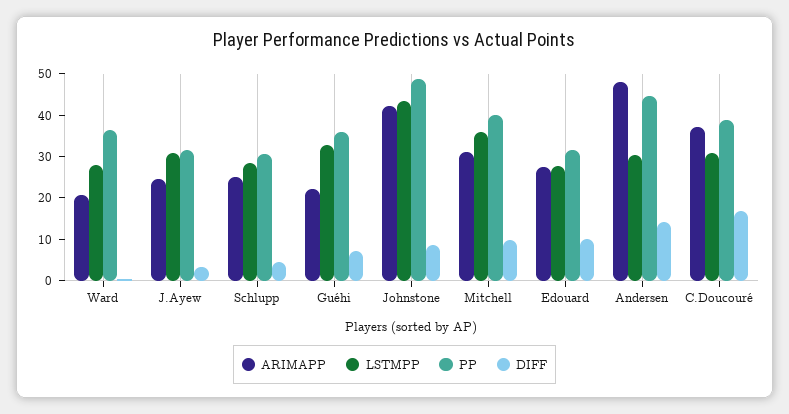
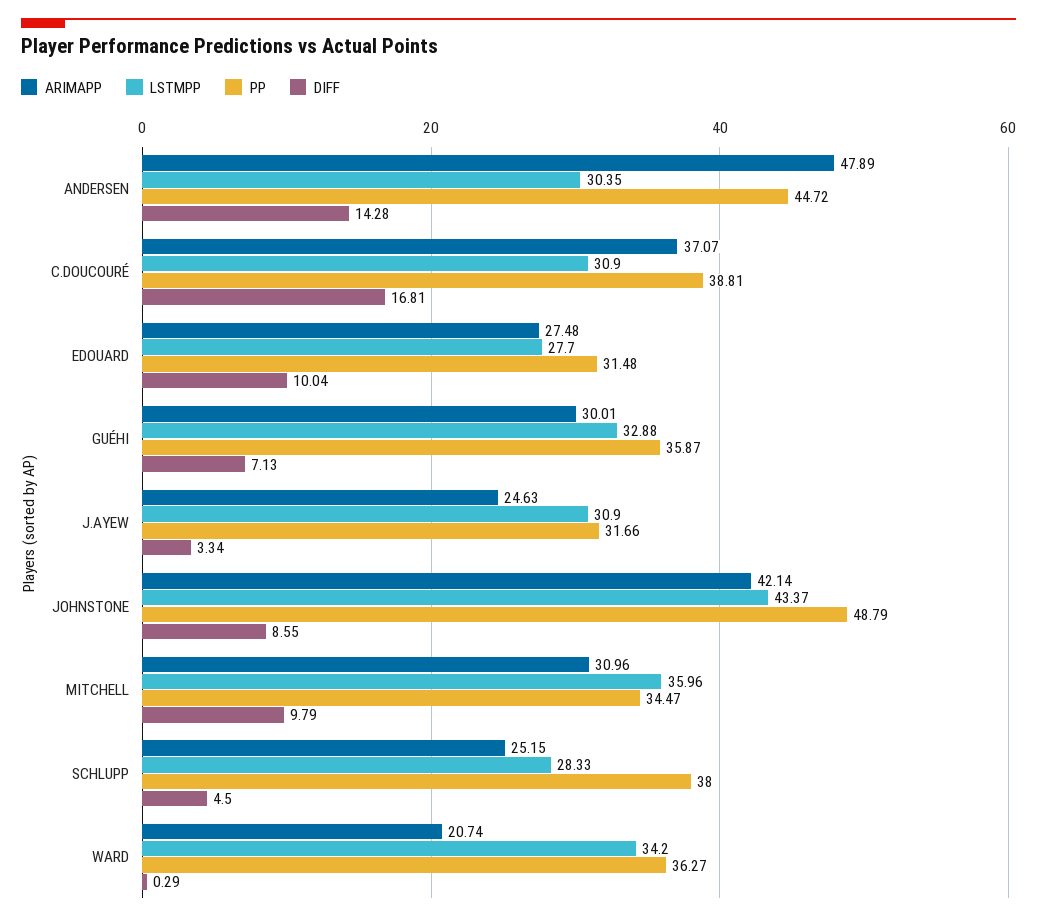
  {
    "ARIMAPP": {
      "Ward": 20.74,
      "J.Ayew": 24.63,
      "Schlupp": 25.15,
-     "Guéhi": 22,
+     "Guéhi": 30.01,
      "Johnstone": 42.14,
      "Mitchell": 30.96,
      "Edouard": 27.48,
      "Andersen": 47.89,
      "C.Doucouré": 37.07
    },
    "LSTMPP": {
-     "Ward": 28,
+     "Ward": 34.2,
      "J.Ayew": 30.9,
      "Schlupp": 28.33,
      "Guéhi": 32.88,
      "Johnstone": 43.37,
      "Mitchell": 35.96,
      "Edouard": 27.7,
      "Andersen": 30.35,
      "C.Doucouré": 30.9
    },
    "PP": {
      "Ward": 36.27,
      "J.Ayew": 31.66,
-     "Schlupp": 30,
+     "Schlupp": 38,
      "Guéhi": 35.87,
      "Johnstone": 48.79,
-     "Mitchell": 40,
+     "Mitchell": 34.47,
      "Edouard": 31.48,
      "Andersen": 44.72,
      "C.Doucouré": 38.81
    },
    "DIFF": {
      "Ward": 0.29,
      "J.Ayew": 3.34,
      "Schlupp": 4.5,
      "Guéhi": 7.13,
      "Johnstone": 8.55,
      "Mitchell": 9.79,
      "Edouard": 10.04,
      "Andersen": 14.28,
      "C.Doucouré": 16.81
    }
  }

